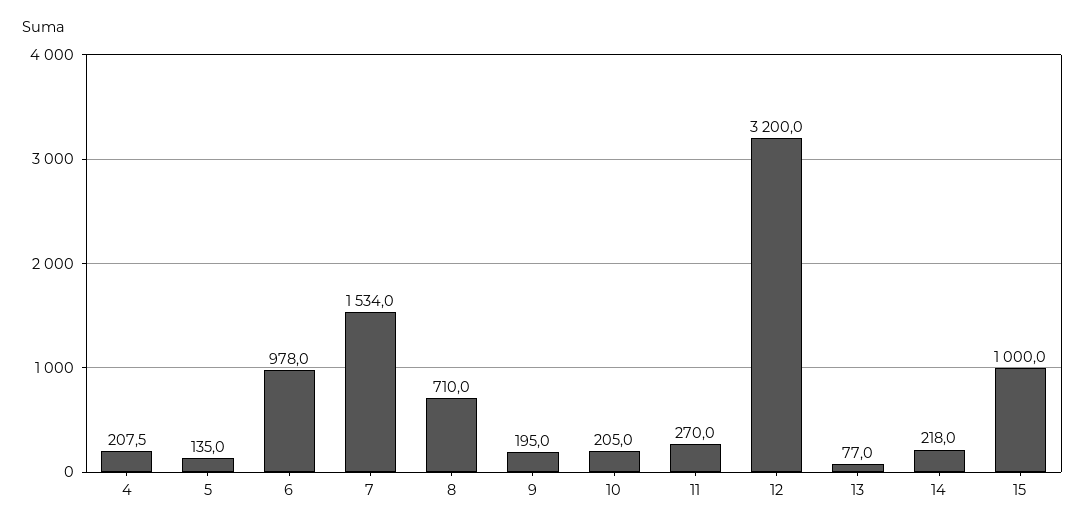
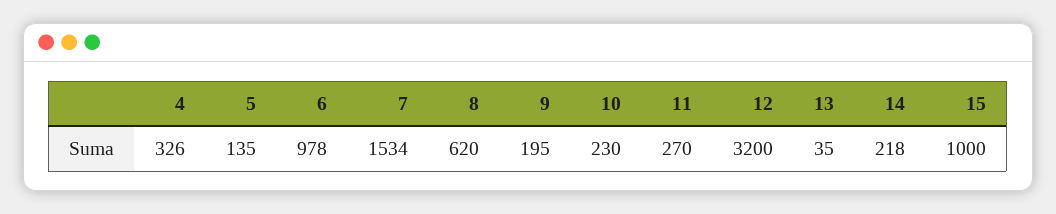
  {
-   "4": 207.5,
+   "4": 326,
    "5": 135,
    "6": 978,
    "7": 1534,
-   "8": 710,
+   "8": 620,
    "9": 195,
-   "10": 205,
+   "10": 230,
    "11": 270,
    "12": 3200,
-   "13": 77,
+   "13": 35,
    "14": 218,
    "15": 1000
  }

